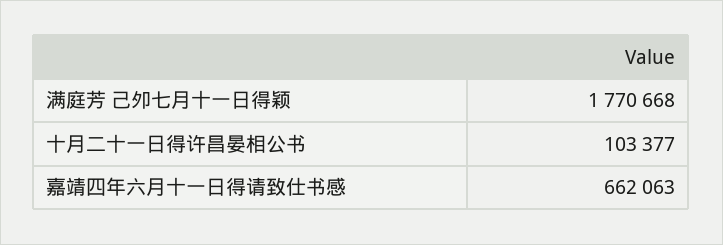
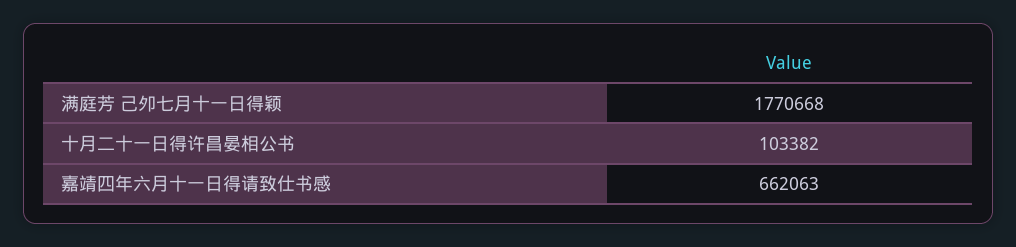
  {
    "满庭芳 己夘七月十一日得颖": 1770668,
-   "十月二十一日得许昌晏相公书": 103377,
+   "十月二十一日得许昌晏相公书": 103382,
    "嘉靖四年六月十一日得请致仕书感": 662063
  }

